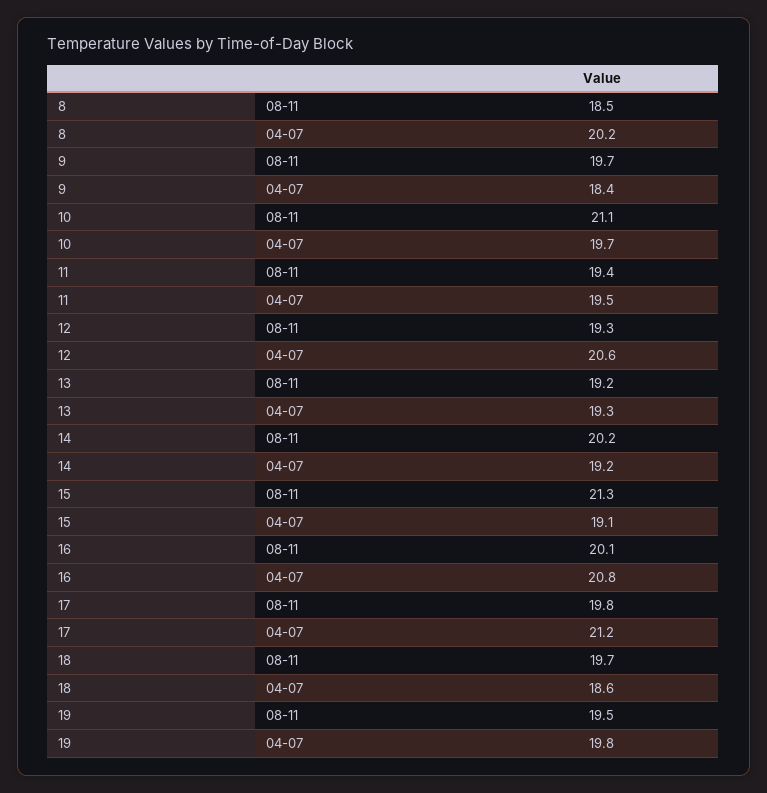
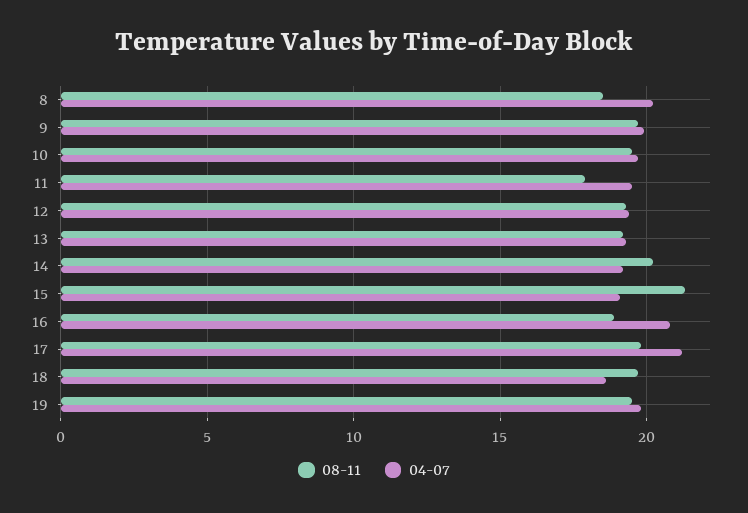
  {
    "08-11": {
      "8": 18.5,
      "9": 19.7,
-     "10": 21.1,
+     "10": 19.5,
-     "11": 19.4,
+     "11": 18,
      "12": 19.3,
      "13": 19.2,
      "14": 20.2,
      "15": 21.3,
-     "16": 20.1,
+     "16": 19,
      "17": 19.8,
      "18": 19.7,
      "19": 19.5
    },
    "04-07": {
      "8": 20.2,
-     "9": 18.4,
+     "9": 20,
      "10": 19.7,
      "11": 19.5,
-     "12": 20.6,
+     "12": 19.5,
      "13": 19.3,
      "14": 19.2,
      "15": 19.1,
      "16": 20.8,
      "17": 21.2,
      "18": 18.6,
      "19": 19.8
    }
  }

